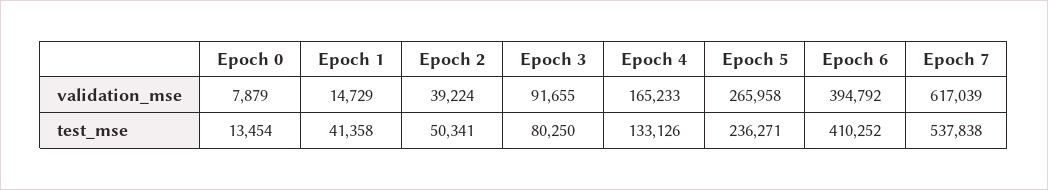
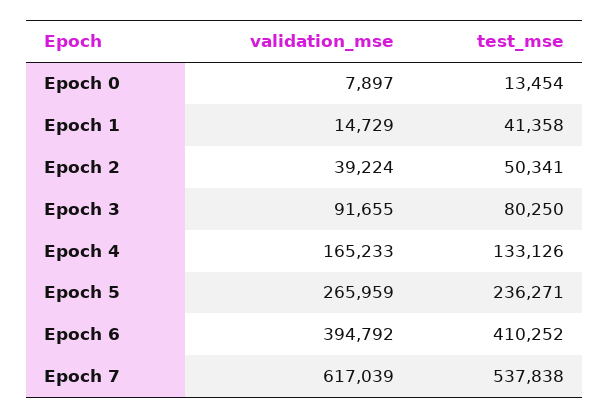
  {
    "Epoch 0": {
-     "validation_mse": 7879,
+     "validation_mse": 7897,
      "test_mse": 13454
    },
    "Epoch 1": {
      "validation_mse": 14729,
      "test_mse": 41358
    },
    "Epoch 2": {
      "validation_mse": 39224,
      "test_mse": 50341
    },
    "Epoch 3": {
      "validation_mse": 91655,
      "test_mse": 80250
    },
    "Epoch 4": {
      "validation_mse": 165233,
      "test_mse": 133126
    },
    "Epoch 5": {
-     "validation_mse": 265958,
+     "validation_mse": 265959,
      "test_mse": 236271
    },
    "Epoch 6": {
      "validation_mse": 394792,
      "test_mse": 410252
    },
    "Epoch 7": {
      "validation_mse": 617039,
      "test_mse": 537838
    }
  }

